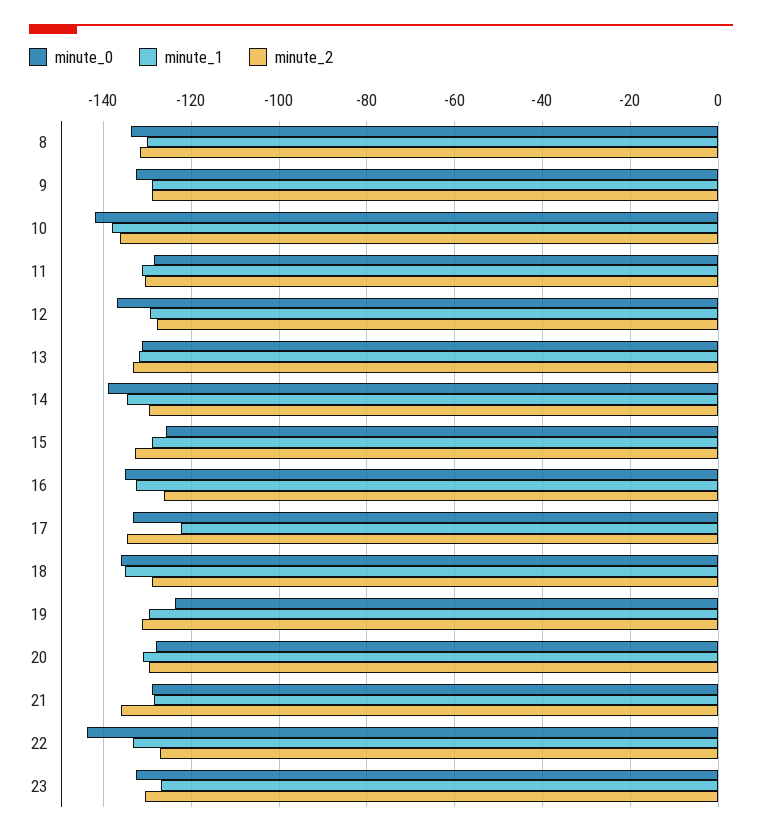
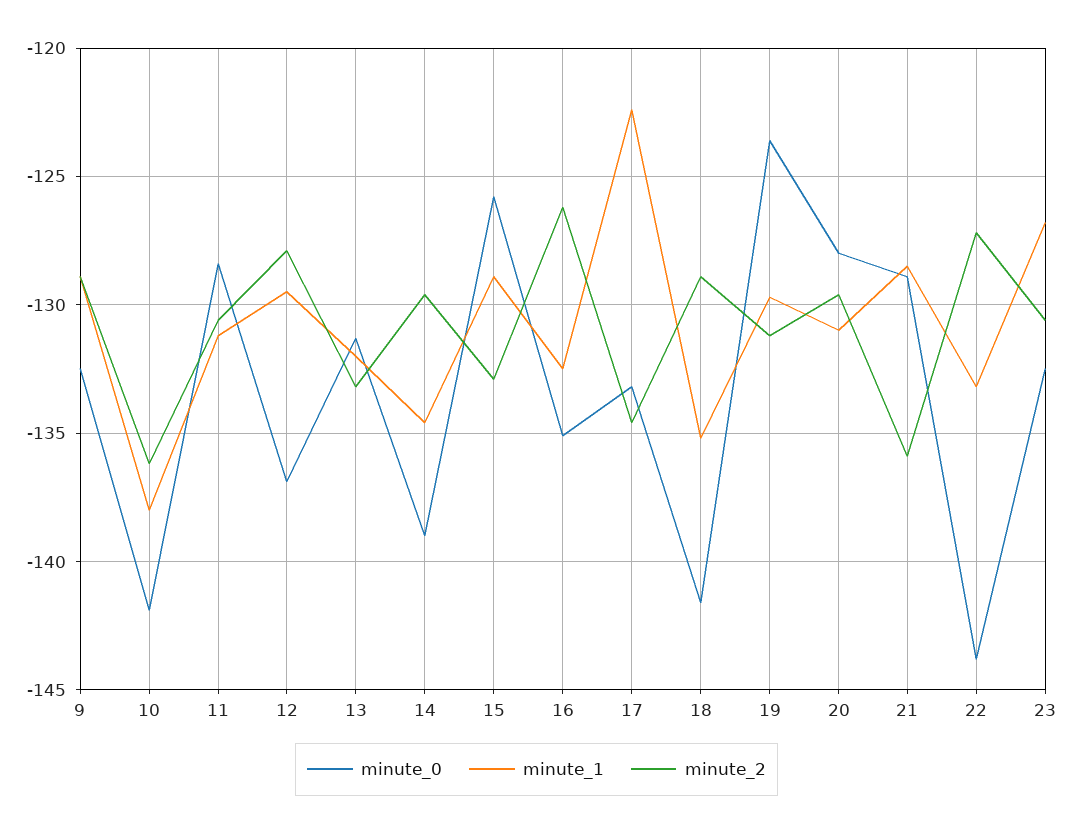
  {
    "minute_0": {
-     "8": -134,
      "9": -132.5,
      "10": -142,
      "11": -128.5,
      "12": -137,
      "13": -131.5,
      "14": -139,
      "15": -126,
      "16": -135,
      "17": -133,
-     "18": -136,
+     "18": -141.5,
      "19": -123.5,
      "20": -128,
      "21": -129,
      "22": -144,
      "23": -132.5
    },
    "minute_1": {
-     "8": -130,
      "9": -129,
      "10": -138,
      "11": -131,
      "12": -129.5,
      "13": -132,
      "14": -134.5,
      "15": -129,
      "16": -132.5,
      "17": -122.5,
      "18": -135,
      "19": -129.5,
      "20": -131,
      "21": -128.5,
      "22": -133,
      "23": -127
    },
    "minute_2": {
-     "8": -132,
      "9": -129,
      "10": -136,
      "11": -130.5,
      "12": -128,
      "13": -133,
      "14": -129.5,
      "15": -133,
      "16": -126,
      "17": -134.5,
      "18": -129,
      "19": -131,
      "20": -129.5,
      "21": -136,
      "22": -127,
      "23": -130.5
    }
  }

